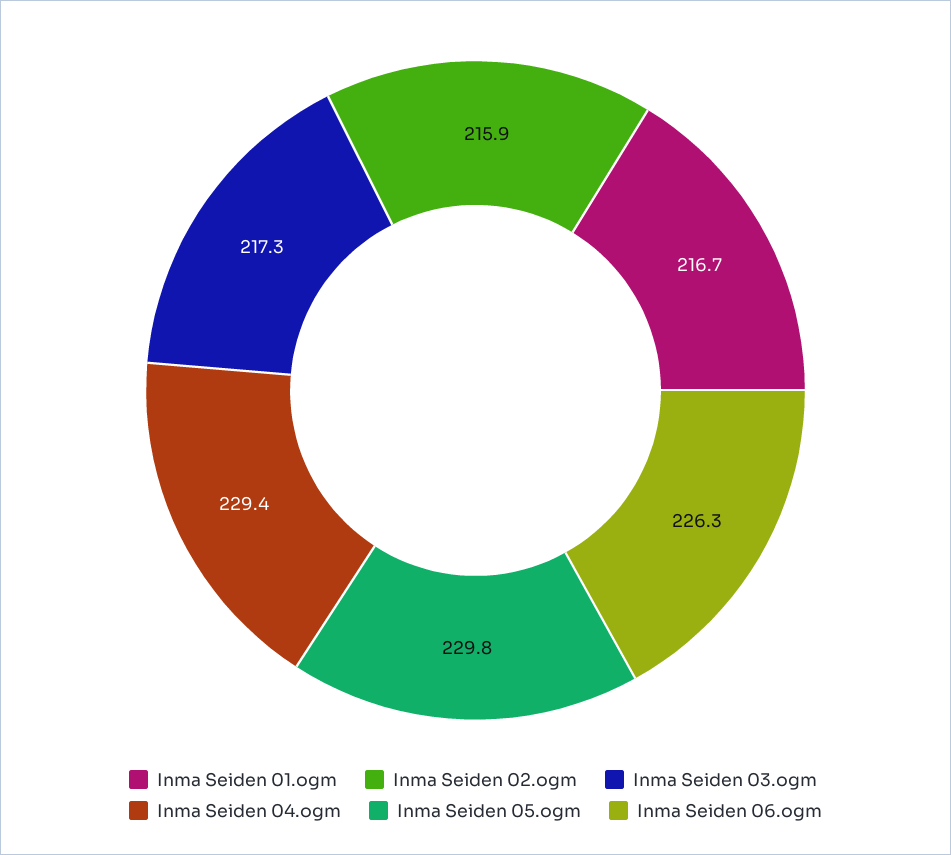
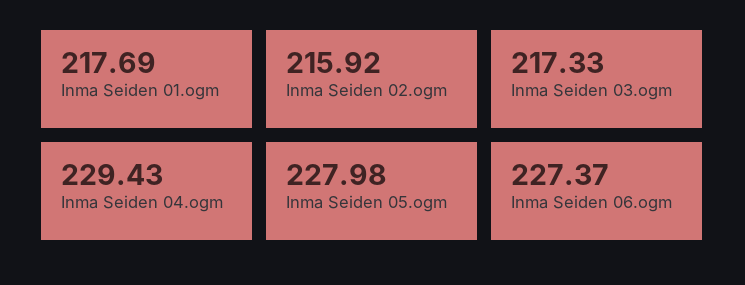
  {
-   "Inma Seiden 01.ogm": 216.7,
+   "Inma Seiden 01.ogm": 217.69,
    "Inma Seiden 02.ogm": 215.92,
    "Inma Seiden 03.ogm": 217.33,
    "Inma Seiden 04.ogm": 229.43,
-   "Inma Seiden 05.ogm": 229.8,
+   "Inma Seiden 05.ogm": 227.98,
-   "Inma Seiden 06.ogm": 226.3
+   "Inma Seiden 06.ogm": 227.37
  }

